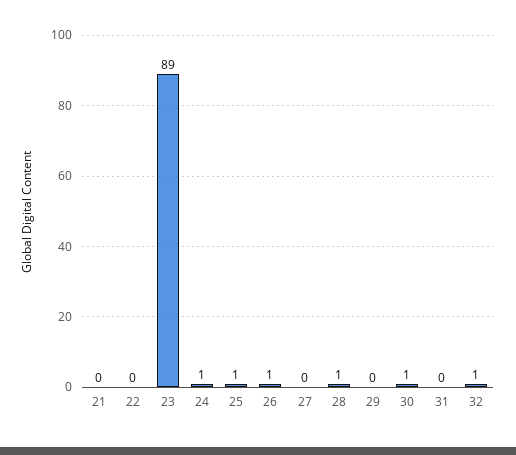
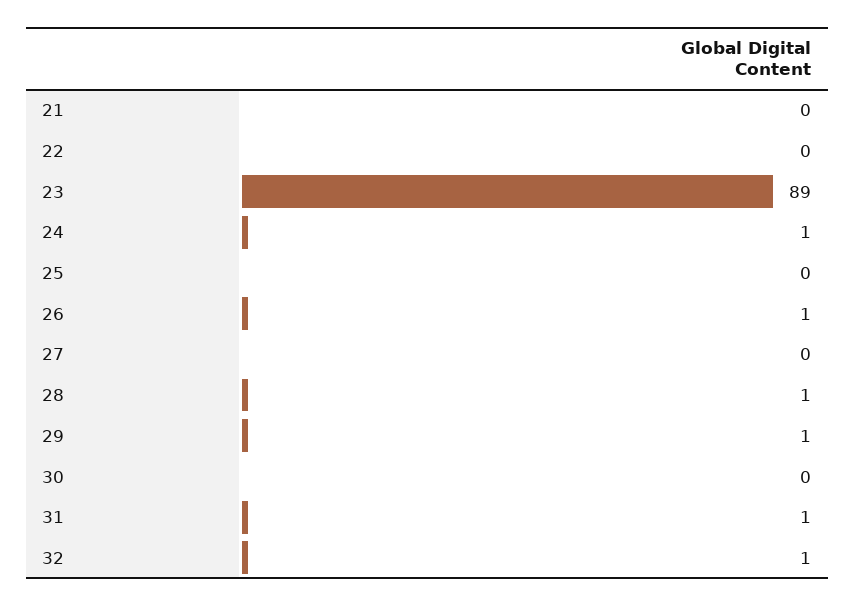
  {
    "21": 0,
    "22": 0,
    "23": 89,
    "24": 1,
-   "25": 1,
+   "25": 0,
    "26": 1,
    "27": 0,
    "28": 1,
-   "29": 0,
+   "29": 1,
-   "30": 1,
+   "30": 0,
-   "31": 0,
+   "31": 1,
    "32": 1
  }

